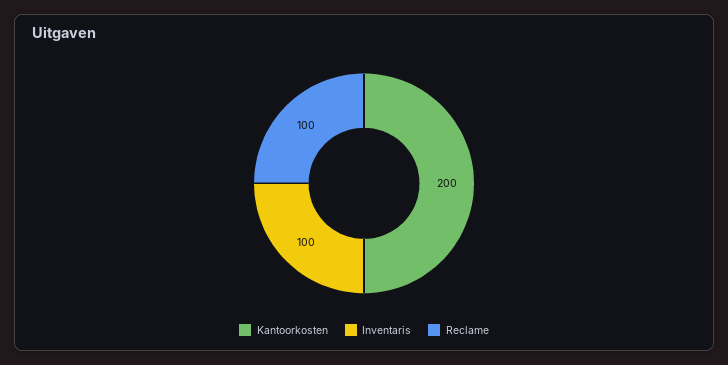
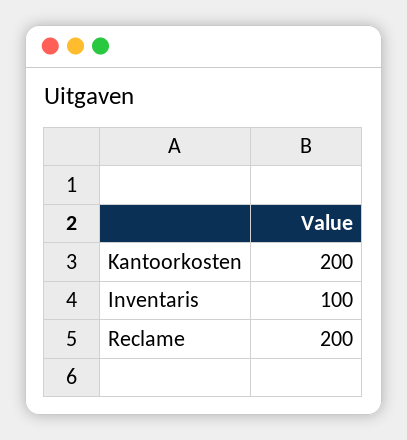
  {
    "Kantoorkosten": 200,
    "Inventaris": 100,
-   "Reclame": 100
+   "Reclame": 200
  }

